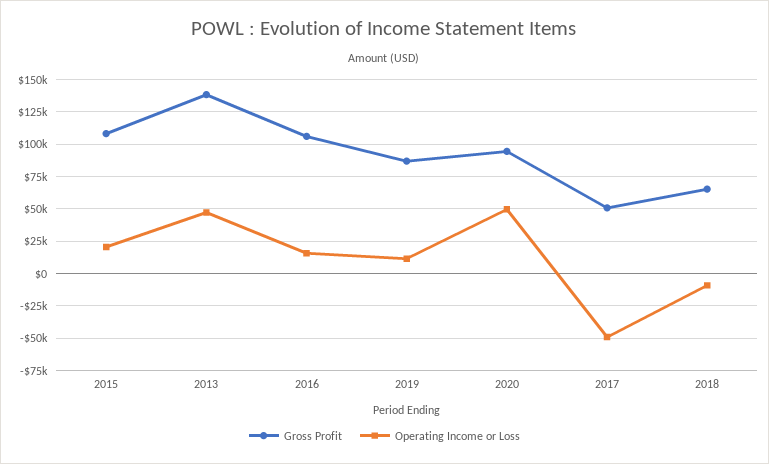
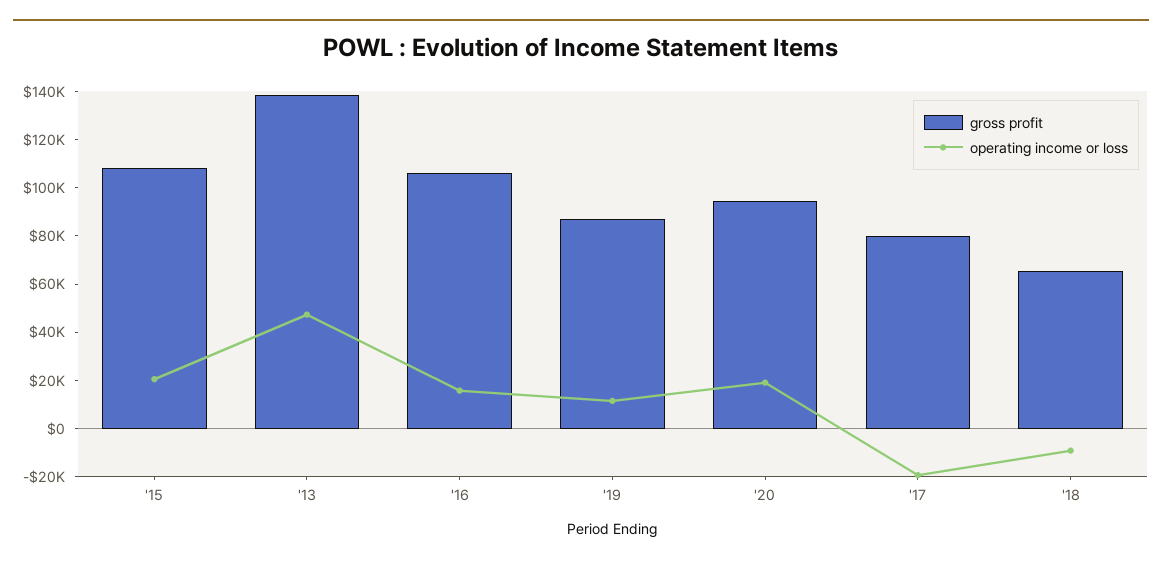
  {
    "Gross Profit": {
      "2015": 110000,
      "2013": 140000,
      "2016": 105000,
      "2019": 85000,
      "2020": 95000,
-     "2017": 50000,
+     "2017": 80000,
      "2018": 65000
    },
    "Operating Income or Loss": {
      "2015": 20000,
      "2013": 45000,
      "2016": 15000,
      "2019": 10000,
-     "2020": 50000,
+     "2020": 20000,
-     "2017": -50000,
+     "2017": -20000,
      "2018": -10000
    }
  }

